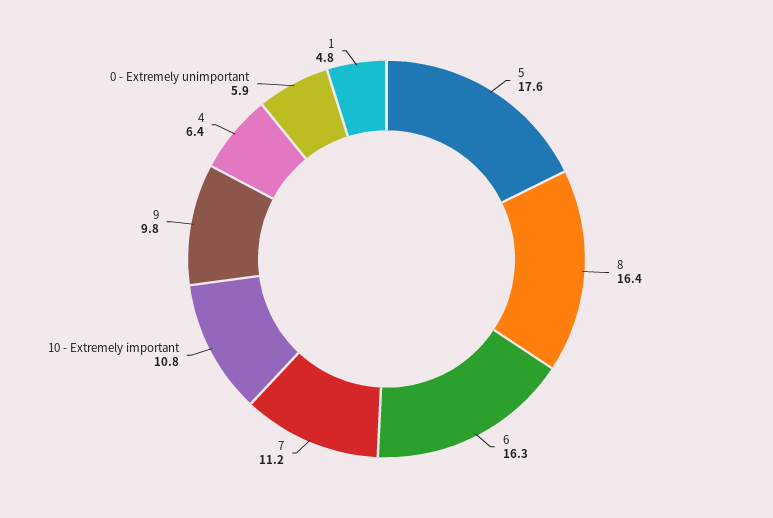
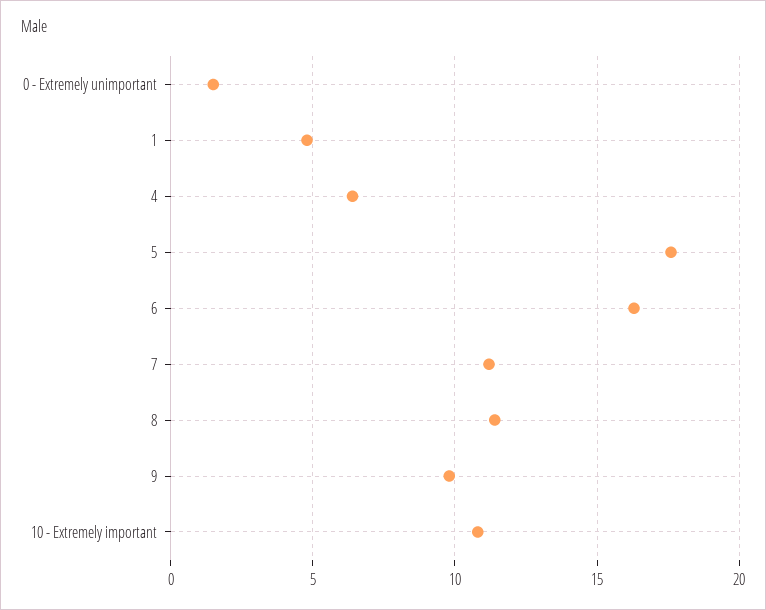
  {
    "5": 17.6,
-   "8": 16.4,
+   "8": 11.5,
    "6": 16.3,
    "7": 11.2,
    "10 - Extremely important": 10.8,
    "9": 9.8,
    "4": 6.4,
-   "0 - Extremely unimportant": 5.9,
+   "0 - Extremely unimportant": 1.5,
    "1": 4.8
  }

